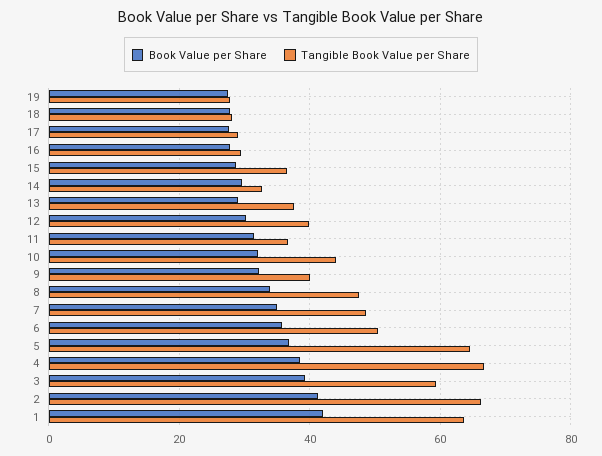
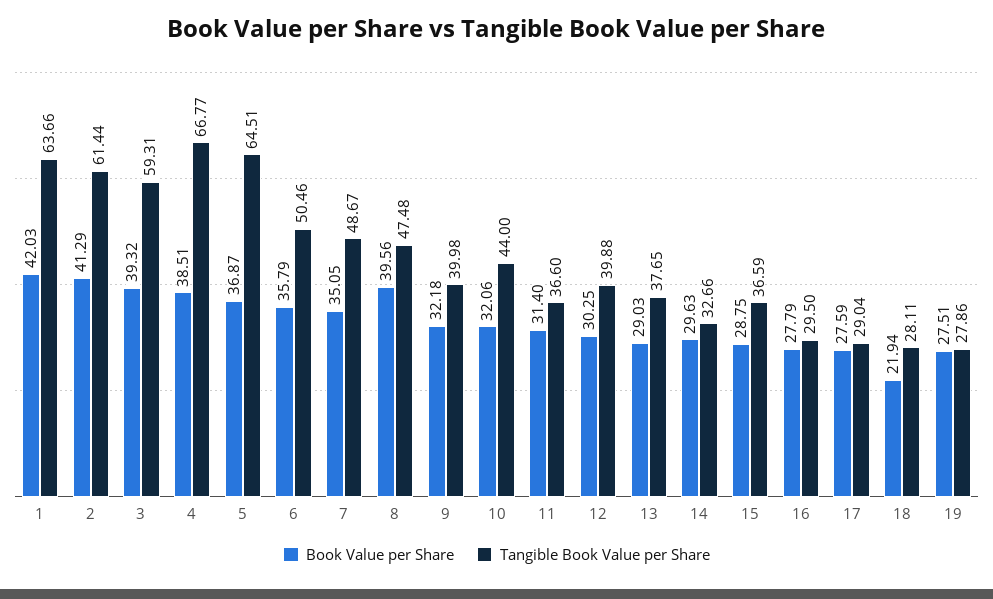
  {
    "Book Value per Share": {
      "19": 27.51,
-     "18": 28,
+     "18": 21.94,
      "17": 27.59,
      "16": 27.79,
      "15": 28.75,
      "14": 29.63,
      "13": 29.03,
      "12": 30.25,
      "11": 31.4,
      "10": 32.06,
      "9": 32.18,
-     "8": 34,
+     "8": 39.56,
      "7": 35.05,
      "6": 35.79,
      "5": 36.87,
      "4": 38.51,
      "3": 39.32,
      "2": 41.29,
      "1": 42.03
    },
    "Tangible Book Value per Share": {
      "19": 27.86,
      "18": 28.11,
      "17": 29.04,
      "16": 29.5,
      "15": 36.59,
      "14": 32.66,
      "13": 37.65,
      "12": 39.88,
      "11": 36.6,
      "10": 44,
      "9": 39.98,
      "8": 47.48,
      "7": 48.67,
      "6": 50.46,
      "5": 64.51,
      "4": 66.77,
      "3": 59.31,
-     "2": 66,
+     "2": 61.44,
      "1": 63.66
    }
  }

